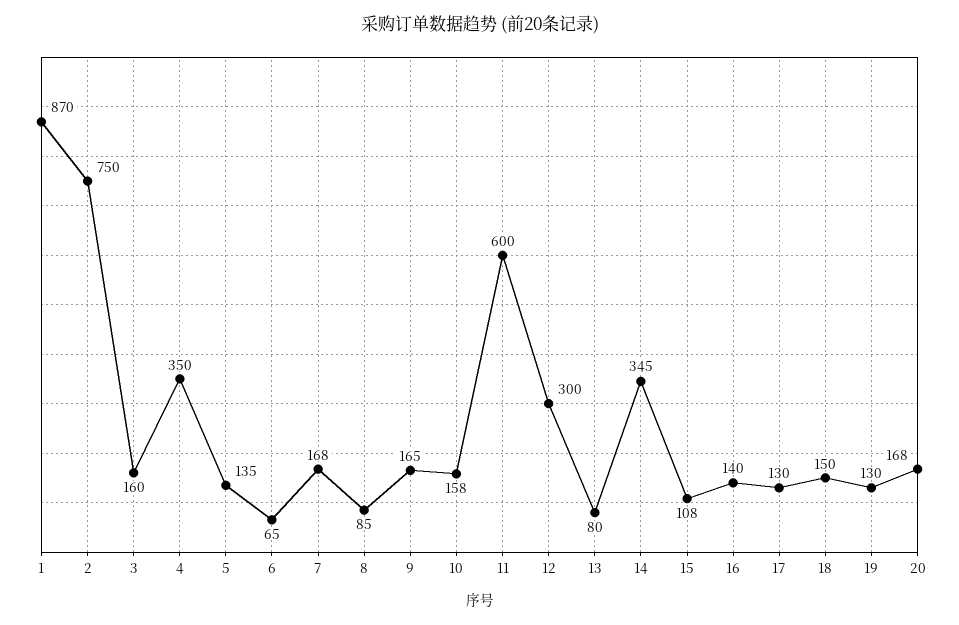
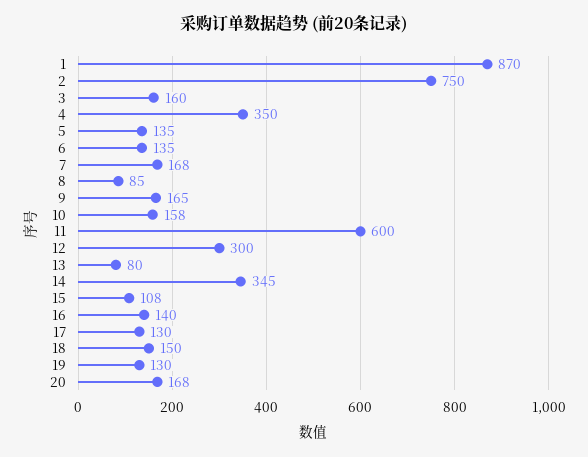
  {
    "1": 870,
    "2": 750,
    "3": 160,
    "4": 350,
    "5": 135,
-   "6": 65,
+   "6": 135,
    "7": 168,
    "8": 85,
    "9": 165,
    "10": 158,
    "11": 600,
    "12": 300,
    "13": 80,
    "14": 345,
    "15": 108,
    "16": 140,
    "17": 130,
    "18": 150,
    "19": 130,
    "20": 168
  }

